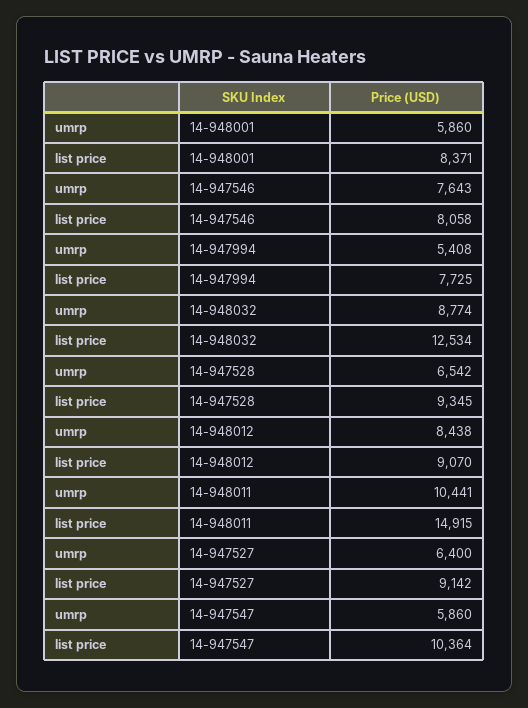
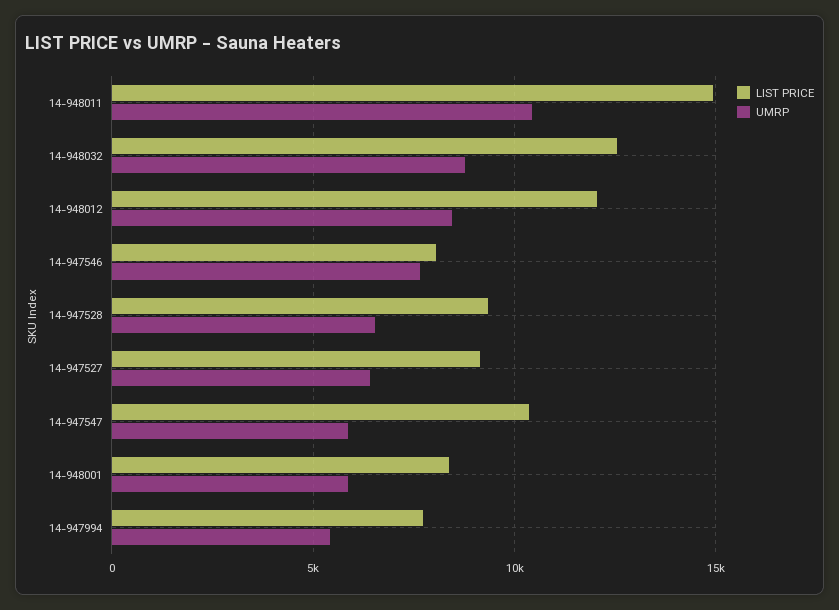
  {
    "umrp": {
      "14-948001": 5860,
      "14-947546": 7643,
      "14-947994": 5408,
      "14-948032": 8774,
      "14-947528": 6542,
      "14-948012": 8438,
      "14-948011": 10441,
      "14-947527": 6400,
      "14-947547": 5860
    },
    "list price": {
      "14-948001": 8371,
      "14-947546": 8058,
      "14-947994": 7725,
      "14-948032": 12534,
      "14-947528": 9345,
-     "14-948012": 9070,
+     "14-948012": 12000,
      "14-948011": 14915,
      "14-947527": 9142,
      "14-947547": 10364
    }
  }

